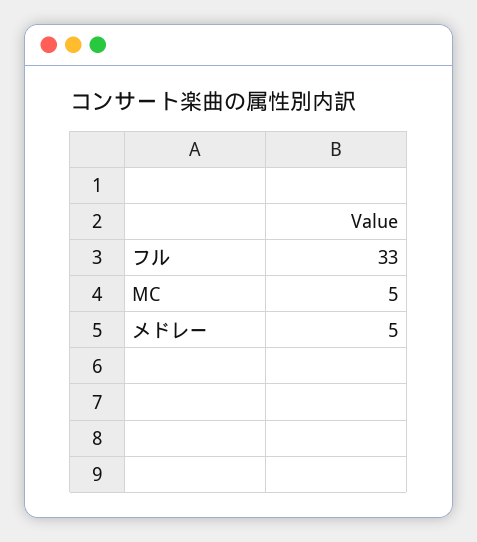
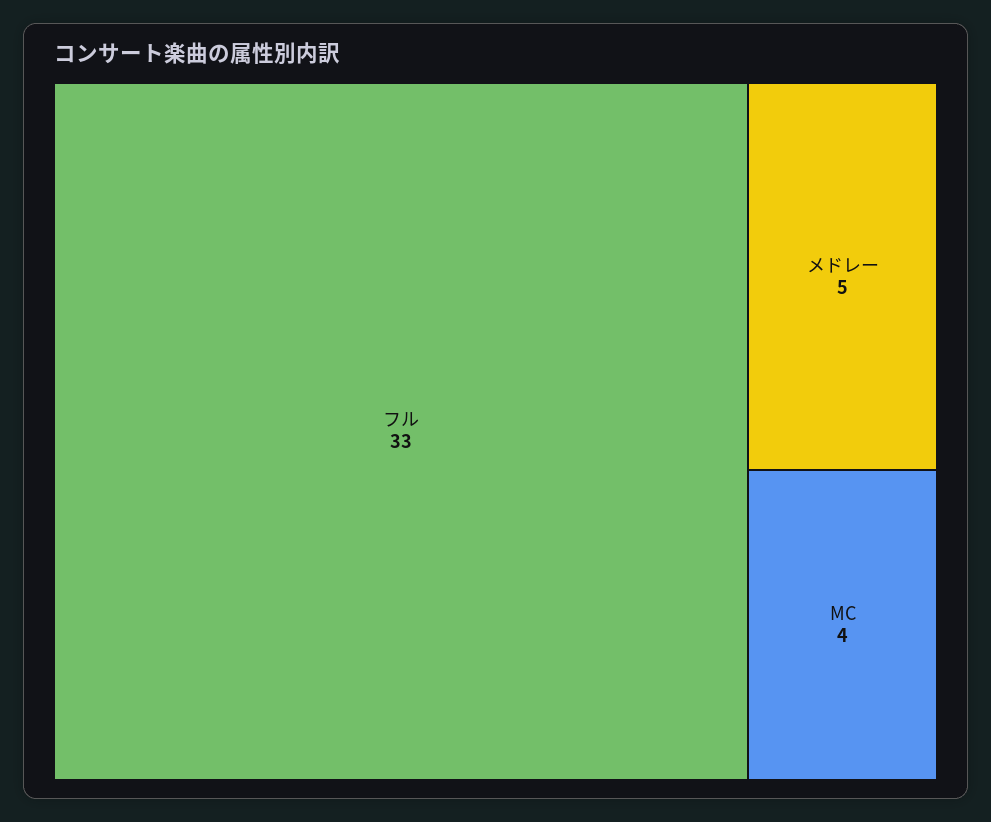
  {
    "フル": 33,
-   "MC": 5,
+   "MC": 4,
    "メドレー": 5
  }

